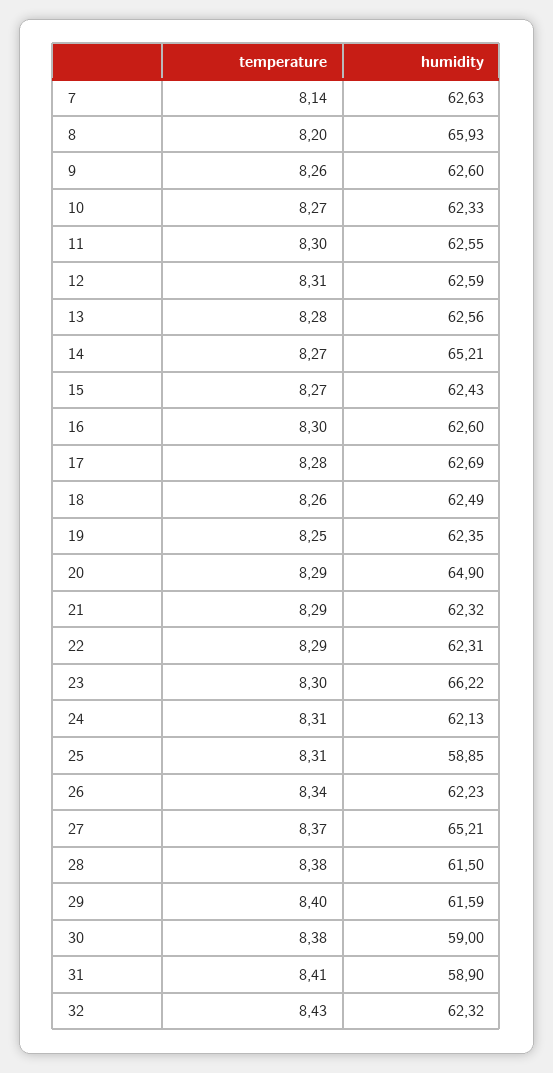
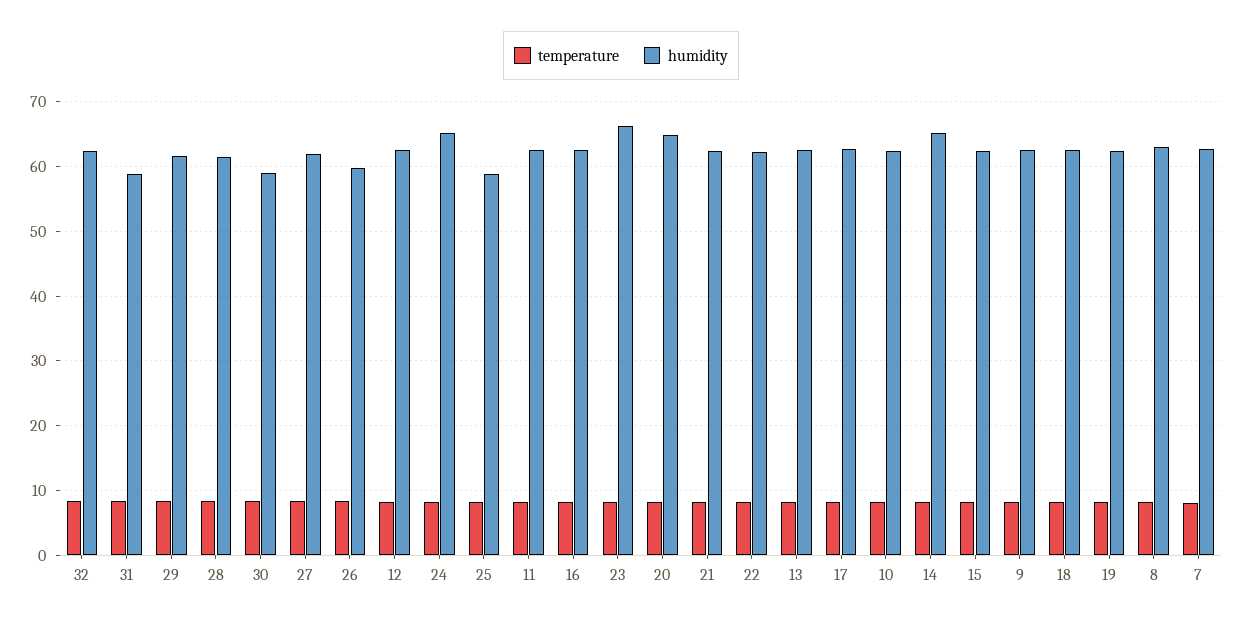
  {
    "temperature": {
      "7": 8.14,
      "8": 8.2,
      "9": 8.26,
      "10": 8.27,
      "11": 8.3,
      "12": 8.31,
      "13": 8.28,
      "14": 8.27,
      "15": 8.27,
      "16": 8.3,
      "17": 8.28,
      "18": 8.26,
      "19": 8.25,
      "20": 8.29,
      "21": 8.29,
      "22": 8.29,
      "23": 8.3,
      "24": 8.31,
      "25": 8.31,
      "26": 8.34,
      "27": 8.37,
      "28": 8.38,
      "29": 8.4,
      "30": 8.38,
      "31": 8.41,
      "32": 8.43
    },
    "humidity": {
      "7": 62.63,
-     "8": 65.93,
+     "8": 63,
      "9": 62.6,
      "10": 62.33,
      "11": 62.55,
      "12": 62.59,
      "13": 62.56,
      "14": 65.21,
      "15": 62.43,
      "16": 62.6,
      "17": 62.69,
      "18": 62.49,
      "19": 62.35,
      "20": 64.9,
      "21": 62.32,
      "22": 62.31,
      "23": 66.22,
-     "24": 62.13,
+     "24": 65,
      "25": 58.85,
-     "26": 62.23,
+     "26": 60,
-     "27": 65.21,
+     "27": 62,
      "28": 61.5,
      "29": 61.59,
      "30": 59,
      "31": 58.9,
      "32": 62.32
    }
  }

